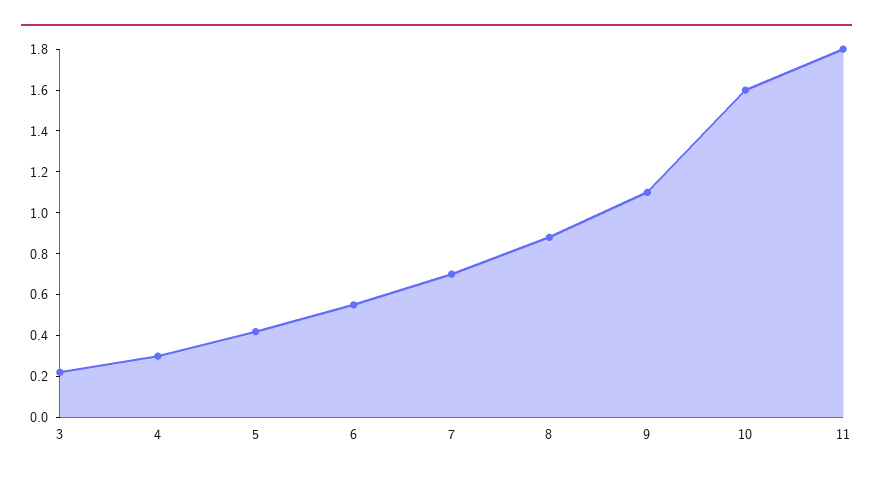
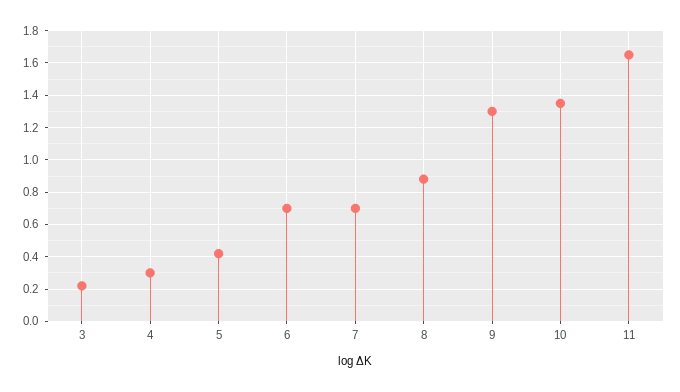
  {
    "3": 0.2,
    "4": 0.3,
    "5": 0.4,
-   "6": 0.55,
+   "6": 0.7,
    "7": 0.7,
    "8": 0.9,
-   "9": 1.1,
+   "9": 1.3,
-   "10": 1.6,
+   "10": 1.35,
-   "11": 1.8
+   "11": 1.65
  }

